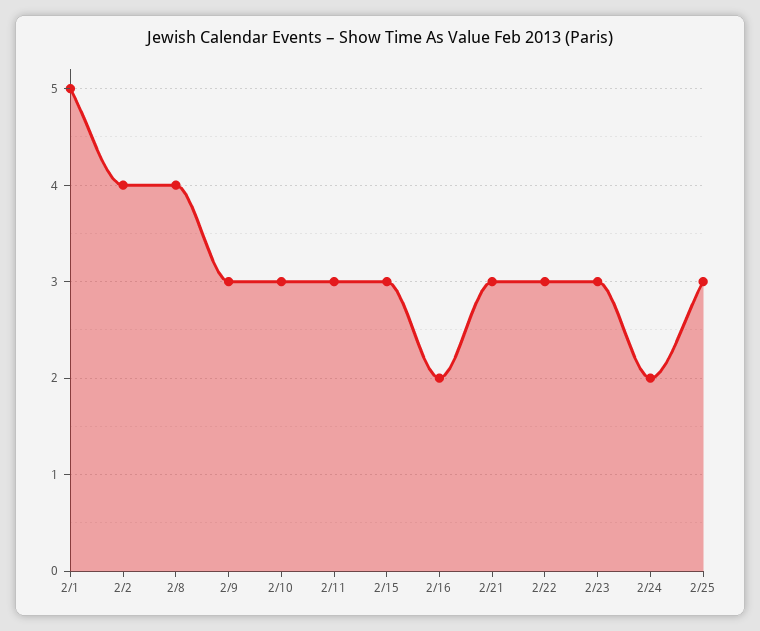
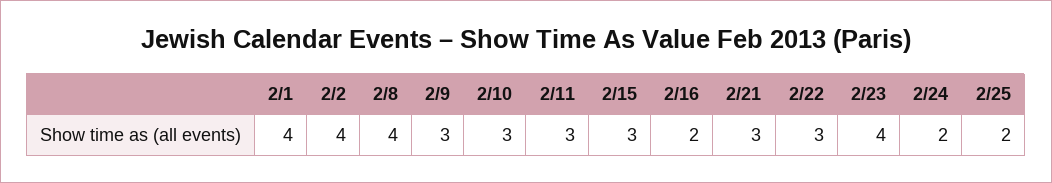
  {
-   "2/1": 5,
+   "2/1": 4,
    "2/2": 4,
    "2/8": 4,
    "2/9": 3,
    "2/10": 3,
    "2/11": 3,
    "2/15": 3,
    "2/16": 2,
    "2/21": 3,
    "2/22": 3,
-   "2/23": 3,
+   "2/23": 4,
    "2/24": 2,
-   "2/25": 3
+   "2/25": 2
  }

